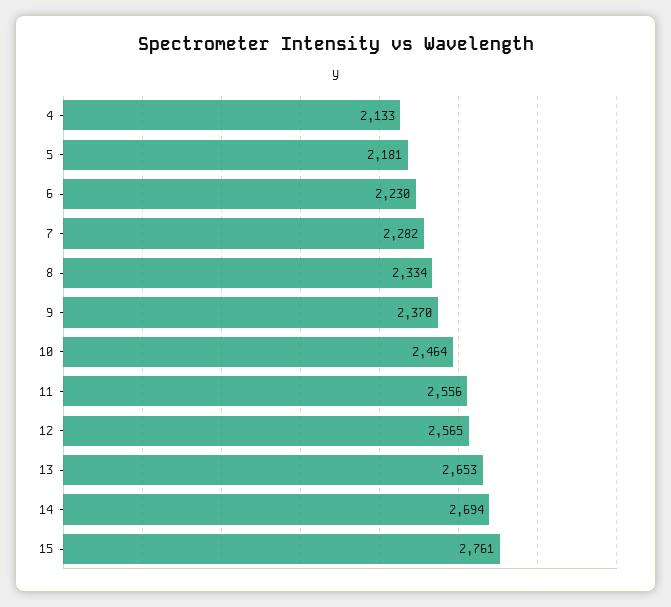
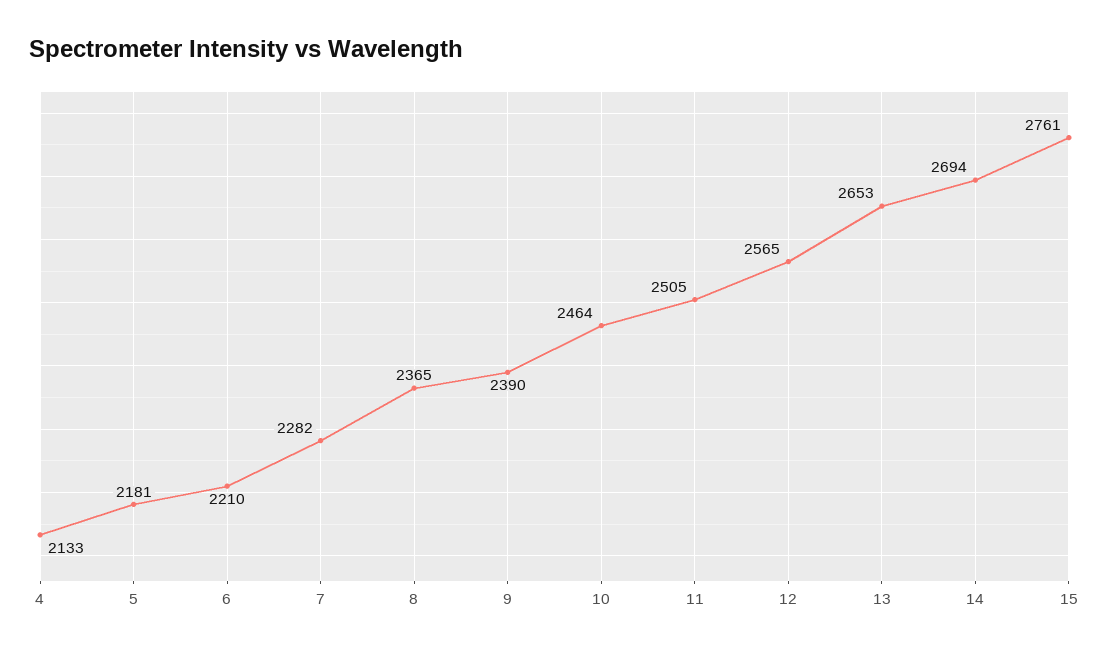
  {
    "4": 2133,
    "5": 2181,
-   "6": 2230,
+   "6": 2210,
    "7": 2282,
-   "8": 2334,
+   "8": 2365,
-   "9": 2370,
+   "9": 2390,
    "10": 2464,
-   "11": 2556,
+   "11": 2505,
    "12": 2565,
    "13": 2653,
    "14": 2694,
    "15": 2761
  }

